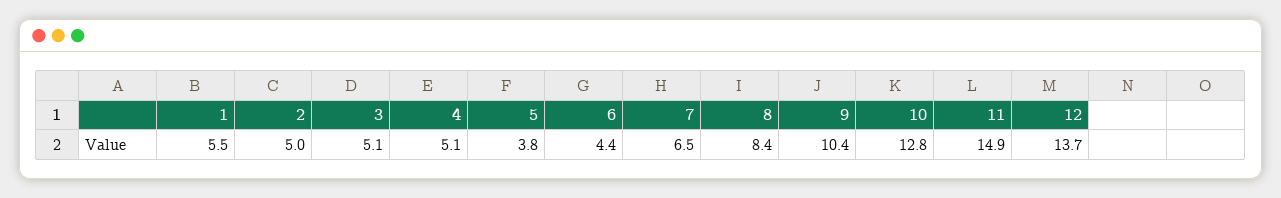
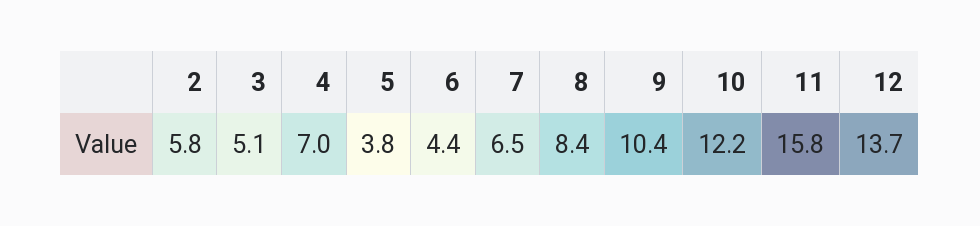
  {
-   "1": 5.5,
-   "2": 5,
+   "2": 5.8,
    "3": 5.1,
-   "4": 5.1,
+   "4": 7,
    "5": 3.8,
    "6": 4.4,
    "7": 6.5,
    "8": 8.4,
    "9": 10.4,
-   "10": 12.8,
+   "10": 12.2,
-   "11": 14.9,
+   "11": 15.8,
    "12": 13.7
  }

